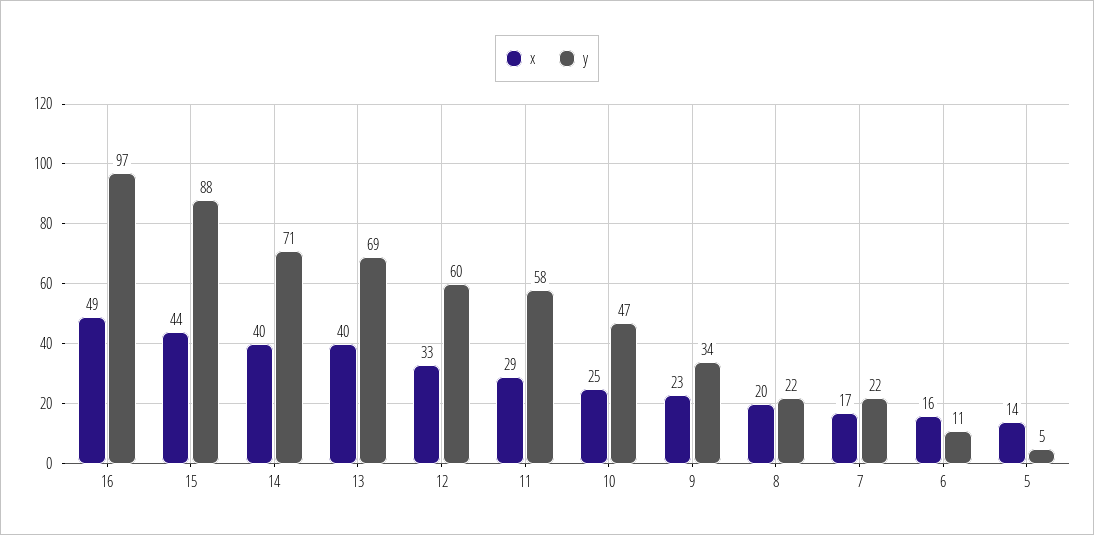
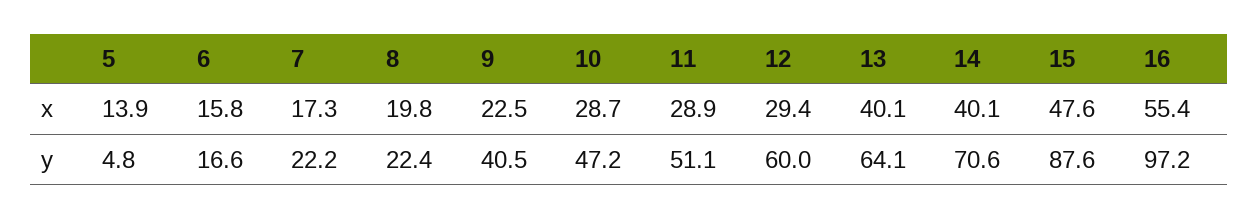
  {
    "x": {
-     "16": 49,
+     "16": 55.4,
-     "15": 44,
+     "15": 47.6,
      "14": 40.1,
      "13": 40.1,
-     "12": 33,
+     "12": 29.4,
      "11": 28.9,
-     "10": 25,
+     "10": 28.7,
      "9": 22.5,
      "8": 19.8,
      "7": 17.3,
      "6": 15.8,
      "5": 13.9
    },
    "y": {
      "16": 97.2,
      "15": 87.6,
      "14": 70.6,
-     "13": 69,
+     "13": 64.1,
      "12": 60,
-     "11": 58,
+     "11": 51.1,
      "10": 47.2,
-     "9": 34,
+     "9": 40.5,
      "8": 22.4,
      "7": 22.2,
-     "6": 11,
+     "6": 16.6,
      "5": 4.8
    }
  }

